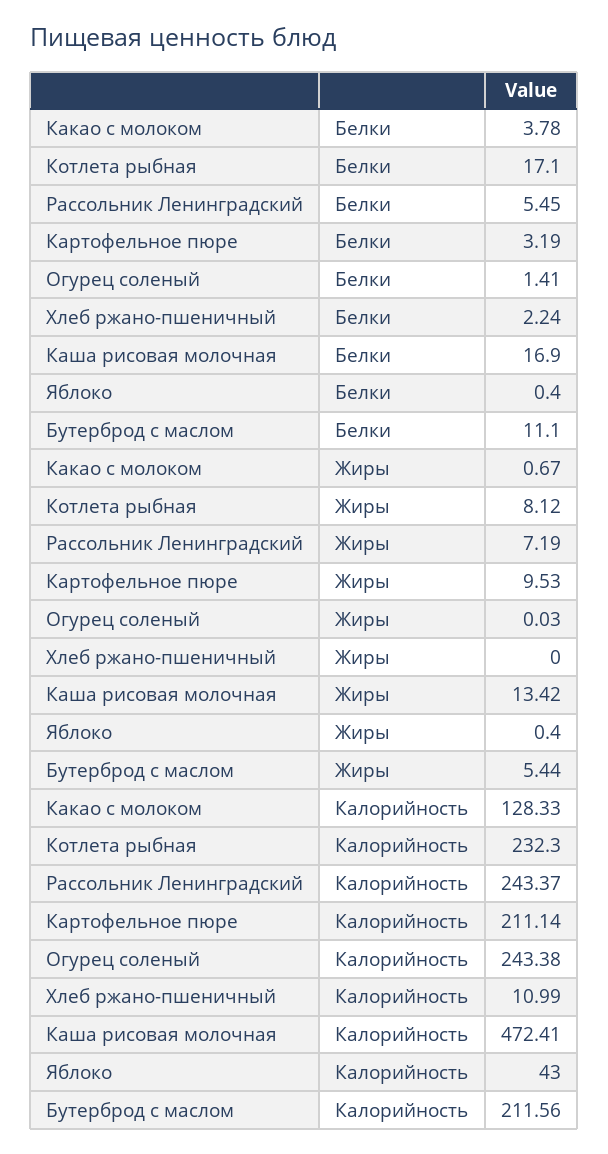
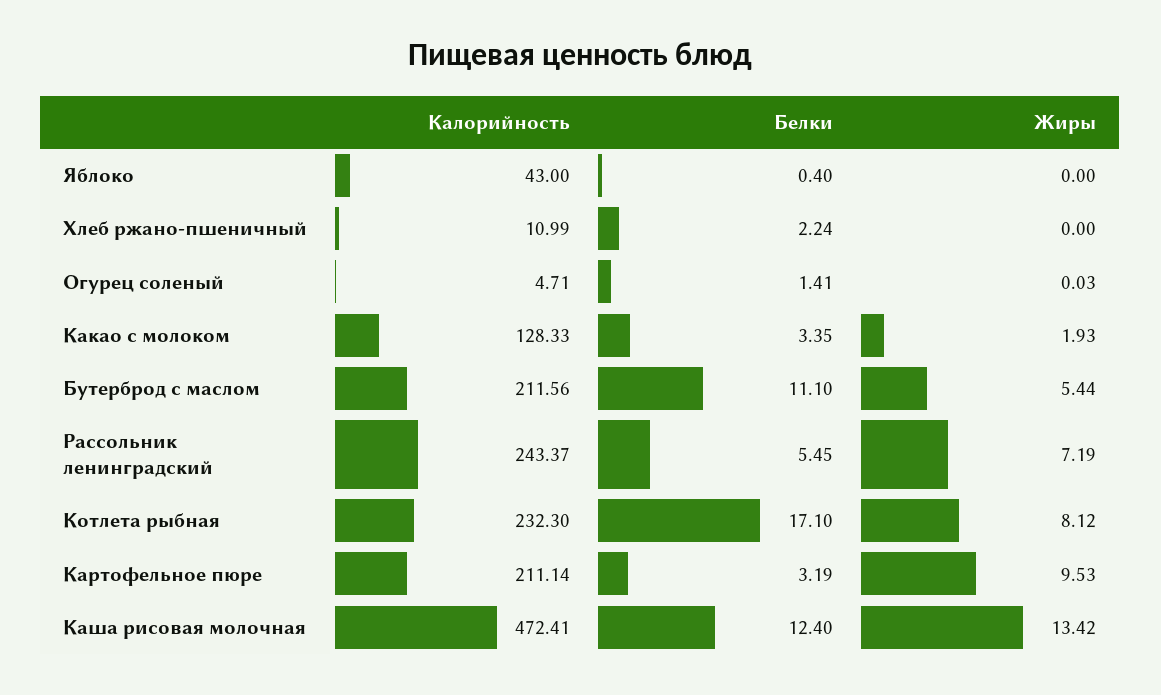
  {
    "Какао с молоком": {
-     "Белки": 3.78,
+     "Белки": 3.35,
-     "Жиры": 0.67,
+     "Жиры": 1.93,
      "Калорийность": 128.33
    },
    "Котлета рыбная": {
      "Белки": 17.1,
      "Жиры": 8.12,
      "Калорийность": 232.3
    },
    "Рассольник Ленинградский": {
      "Белки": 5.45,
      "Жиры": 7.19,
      "Калорийность": 243.37
    },
    "Картофельное пюре": {
      "Белки": 3.19,
      "Жиры": 9.53,
      "Калорийность": 211.14
    },
    "Огурец соленый": {
      "Белки": 1.41,
      "Жиры": 0.03,
-     "Калорийность": 243.38
+     "Калорийность": 4.71
    },
    "Хлеб ржано-пшеничный": {
      "Белки": 2.24,
      "Жиры": 0,
      "Калорийность": 10.99
    },
    "Каша рисовая молочная": {
-     "Белки": 16.9,
+     "Белки": 12.4,
      "Жиры": 13.42,
      "Калорийность": 472.41
    },
    "Яблоко": {
      "Белки": 0.4,
-     "Жиры": 0.4,
+     "Жиры": 0,
      "Калорийность": 43
    },
    "Бутерброд с маслом": {
      "Белки": 11.1,
      "Жиры": 5.44,
      "Калорийность": 211.56
    }
  }

